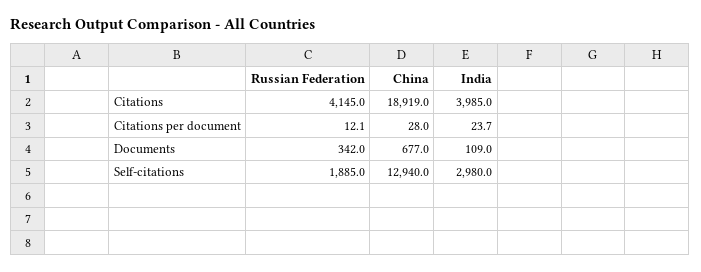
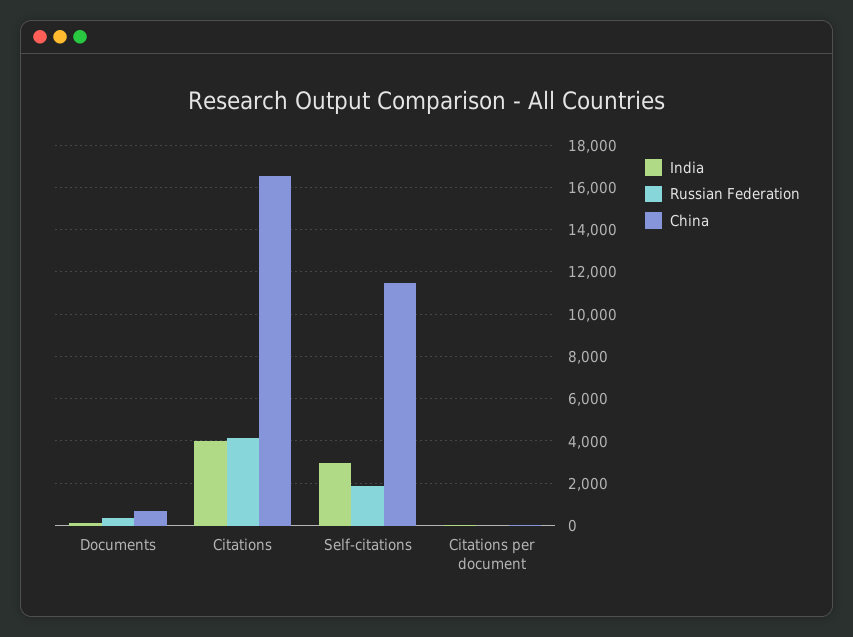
  {
    "Russian Federation": {
      "Citations": 4145,
      "Citations per document": 12.1,
      "Documents": 342,
      "Self-citations": 1885
    },
    "China": {
-     "Citations": 18919,
+     "Citations": 16500,
      "Citations per document": 28,
      "Documents": 677,
-     "Self-citations": 12940
+     "Self-citations": 11500
    },
    "India": {
      "Citations": 3985,
      "Citations per document": 23.7,
      "Documents": 109,
      "Self-citations": 2980
    }
  }

